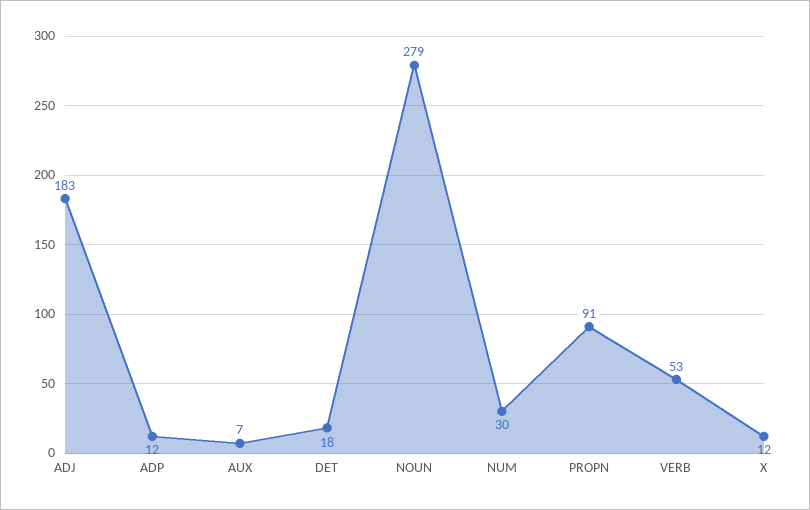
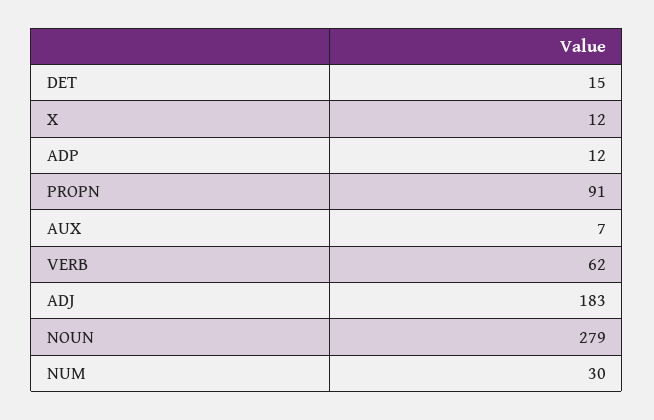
  {
    "ADJ": 183,
    "ADP": 12,
    "AUX": 7,
-   "DET": 18,
+   "DET": 15,
    "NOUN": 279,
    "NUM": 30,
    "PROPN": 91,
-   "VERB": 53,
+   "VERB": 62,
    "X": 12
  }

